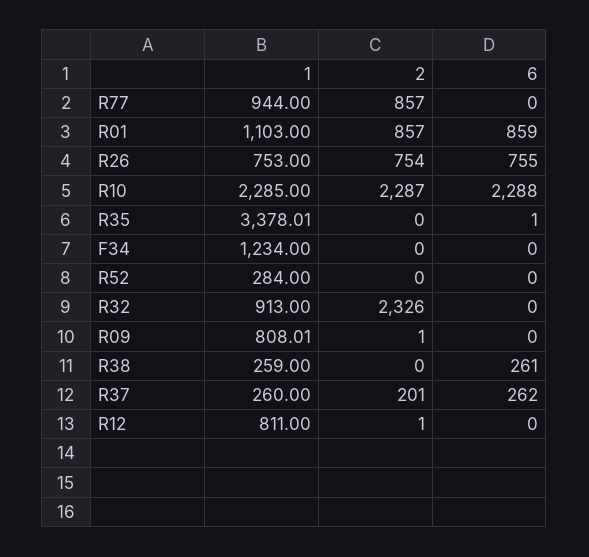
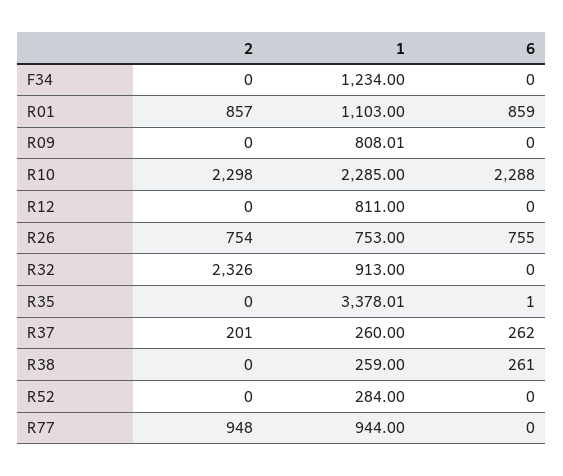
  {
    "1": {
      "R77": 944,
      "R01": 1103,
      "R26": 753,
      "R10": 2285,
      "R35": 3378.01,
      "F34": 1234,
      "R52": 284,
      "R32": 913,
      "R09": 808.01,
      "R38": 259,
      "R37": 260,
      "R12": 811
    },
    "2": {
-     "R77": 857,
+     "R77": 948,
      "R01": 857,
      "R26": 754,
-     "R10": 2287,
+     "R10": 2298,
      "R35": 0,
      "F34": 0,
      "R52": 0,
      "R32": 2326,
-     "R09": 1,
+     "R09": 0,
      "R38": 0,
      "R37": 201,
-     "R12": 1
+     "R12": 0
    },
    "6": {
      "R77": 0,
      "R01": 859,
      "R26": 755,
      "R10": 2288,
      "R35": 1,
      "F34": 0,
      "R52": 0,
      "R32": 0,
      "R09": 0,
      "R38": 261,
      "R37": 262,
      "R12": 0
    }
  }

